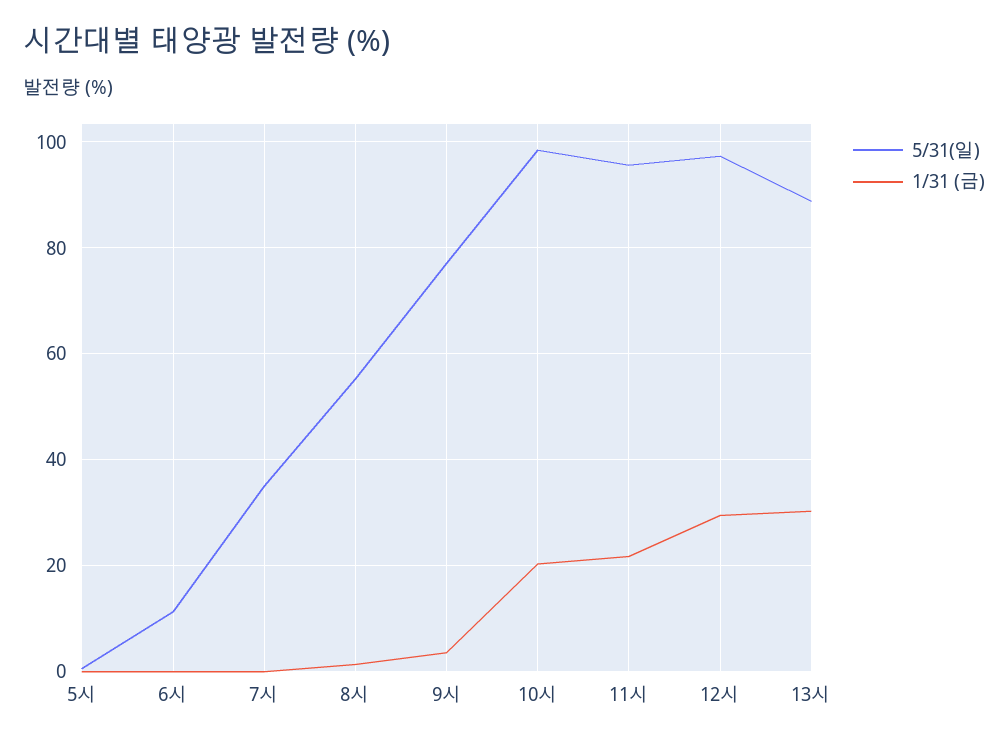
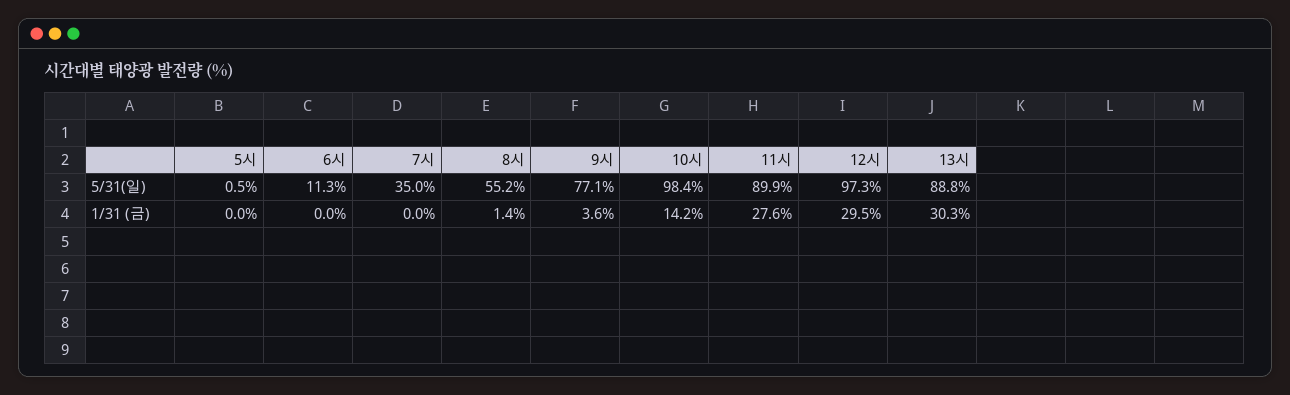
  {
    "5/31(일)": {
      "5시": 0.5,
      "6시": 11.3,
      "7시": 35,
      "8시": 55.2,
      "9시": 77.1,
      "10시": 98.4,
-     "11시": 96,
+     "11시": 89.9,
      "12시": 97.3,
      "13시": 88.8
    },
    "1/31 (금)": {
      "5시": 0,
      "6시": 0,
      "7시": 0,
      "8시": 1.4,
      "9시": 3.6,
-     "10시": 20,
+     "10시": 14.2,
-     "11시": 22,
+     "11시": 27.6,
      "12시": 29.5,
      "13시": 30.3
    }
  }

